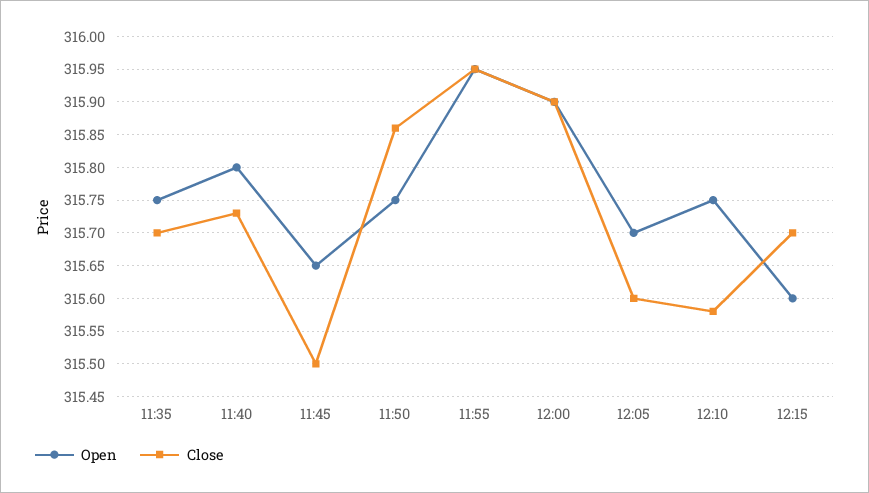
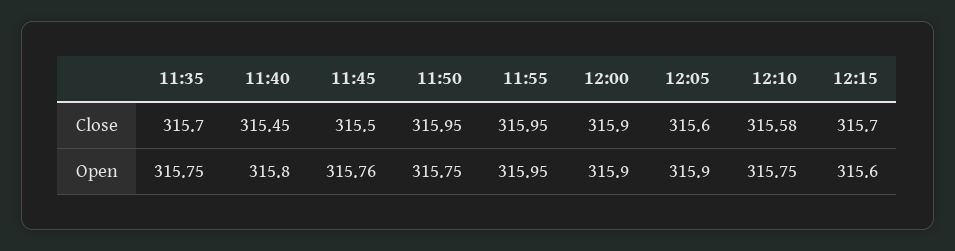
  {
    "Open": {
      "11:35": 315.75,
      "11:40": 315.8,
-     "11:45": 315.65,
+     "11:45": 315.76,
      "11:50": 315.75,
      "11:55": 315.95,
      "12:00": 315.9,
-     "12:05": 315.7,
+     "12:05": 315.9,
      "12:10": 315.75,
      "12:15": 315.6
    },
    "Close": {
      "11:35": 315.7,
-     "11:40": 315.73,
+     "11:40": 315.45,
      "11:45": 315.5,
-     "11:50": 315.86,
+     "11:50": 315.95,
      "11:55": 315.95,
      "12:00": 315.9,
      "12:05": 315.6,
      "12:10": 315.58,
      "12:15": 315.7
    }
  }

